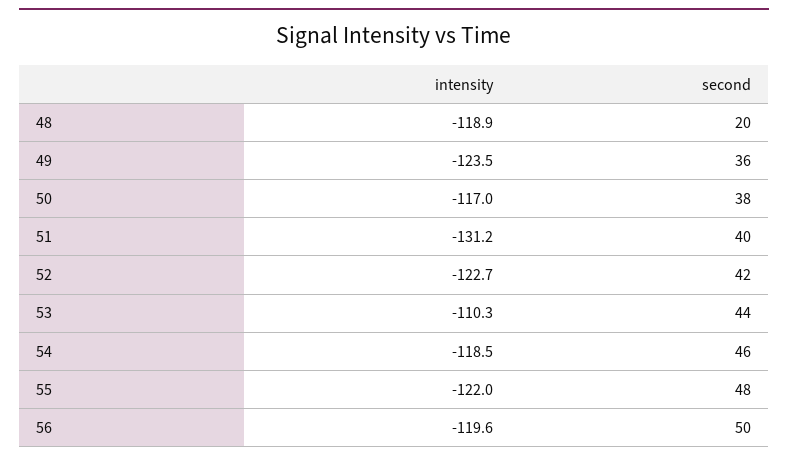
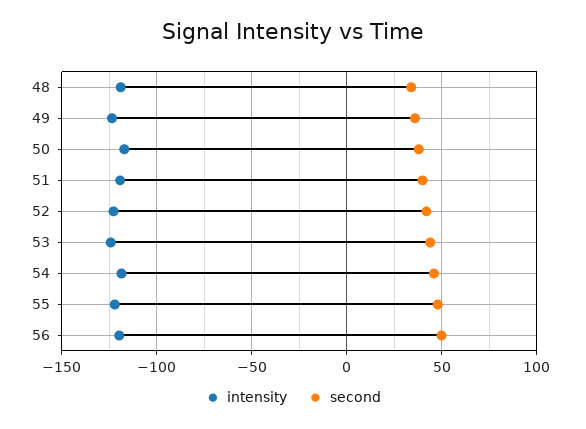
  {
    "intensity": {
      "48": -118.9,
      "49": -123.5,
      "50": -117,
-     "51": -131.2,
+     "51": -120,
      "52": -122.7,
-     "53": -110.3,
+     "53": -125,
      "54": -118.5,
      "55": -122,
      "56": -119.6
    },
    "second": {
-     "48": 20,
+     "48": 35,
      "49": 36,
      "50": 38,
      "51": 40,
      "52": 42,
      "53": 44,
      "54": 46,
      "55": 48,
      "56": 50
    }
  }

